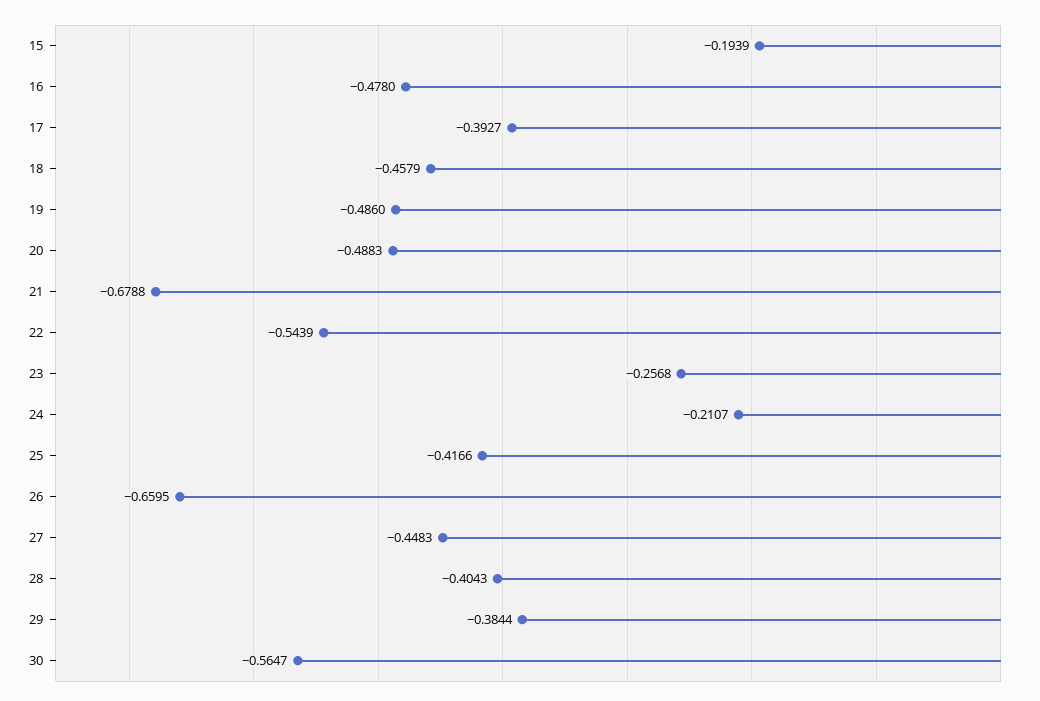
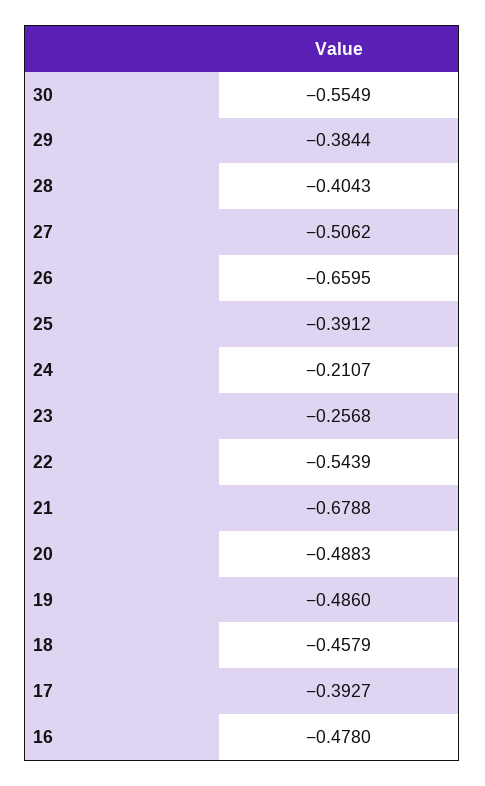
  {
-   "15": -0.1939,
    "16": -0.478,
    "17": -0.3927,
    "18": -0.4579,
    "19": -0.486,
    "20": -0.4883,
    "21": -0.6788,
    "22": -0.5439,
    "23": -0.2568,
    "24": -0.2107,
-   "25": -0.4166,
+   "25": -0.3912,
    "26": -0.6595,
-   "27": -0.4483,
+   "27": -0.5062,
    "28": -0.4043,
    "29": -0.3844,
-   "30": -0.5647
+   "30": -0.5549
  }

